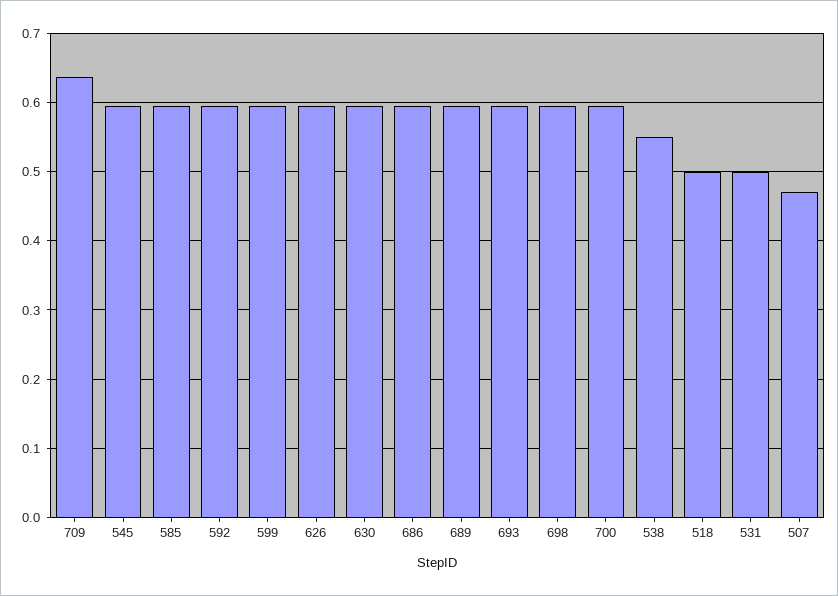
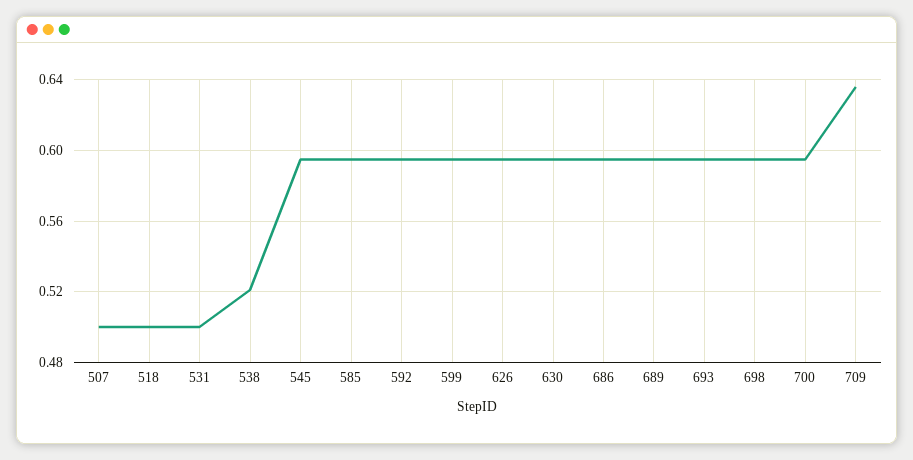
  {
    "709": 0.635,
    "545": 0.595,
    "585": 0.595,
    "592": 0.595,
    "599": 0.595,
    "626": 0.595,
    "630": 0.595,
    "686": 0.595,
    "689": 0.595,
    "693": 0.595,
    "698": 0.595,
    "700": 0.595,
-   "538": 0.55,
+   "538": 0.52,
    "518": 0.5,
    "531": 0.5,
-   "507": 0.47
+   "507": 0.5
  }

